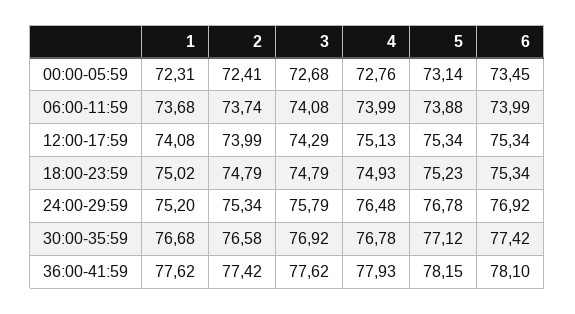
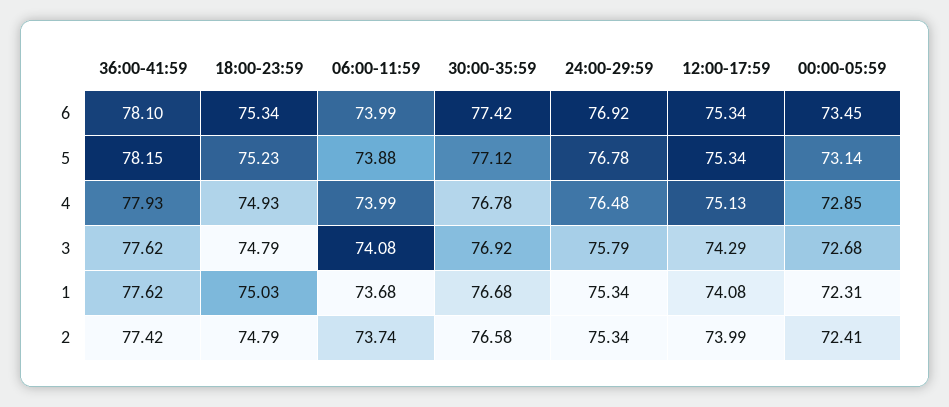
  {
    "1": {
      "00:00-05:59": 72.31,
      "06:00-11:59": 73.68,
      "12:00-17:59": 74.08,
-     "18:00-23:59": 75.02,
+     "18:00-23:59": 75.03,
-     "24:00-29:59": 75.2,
+     "24:00-29:59": 75.34,
      "30:00-35:59": 76.68,
      "36:00-41:59": 77.62
    },
    "2": {
      "00:00-05:59": 72.41,
      "06:00-11:59": 73.74,
      "12:00-17:59": 73.99,
      "18:00-23:59": 74.79,
      "24:00-29:59": 75.34,
      "30:00-35:59": 76.58,
      "36:00-41:59": 77.42
    },
    "3": {
      "00:00-05:59": 72.68,
      "06:00-11:59": 74.08,
      "12:00-17:59": 74.29,
      "18:00-23:59": 74.79,
      "24:00-29:59": 75.79,
      "30:00-35:59": 76.92,
      "36:00-41:59": 77.62
    },
    "4": {
-     "00:00-05:59": 72.76,
+     "00:00-05:59": 72.85,
      "06:00-11:59": 73.99,
      "12:00-17:59": 75.13,
      "18:00-23:59": 74.93,
      "24:00-29:59": 76.48,
      "30:00-35:59": 76.78,
      "36:00-41:59": 77.93
    },
    "5": {
      "00:00-05:59": 73.14,
      "06:00-11:59": 73.88,
      "12:00-17:59": 75.34,
      "18:00-23:59": 75.23,
      "24:00-29:59": 76.78,
      "30:00-35:59": 77.12,
      "36:00-41:59": 78.15
    },
    "6": {
      "00:00-05:59": 73.45,
      "06:00-11:59": 73.99,
      "12:00-17:59": 75.34,
      "18:00-23:59": 75.34,
      "24:00-29:59": 76.92,
      "30:00-35:59": 77.42,
      "36:00-41:59": 78.1
    }
  }

